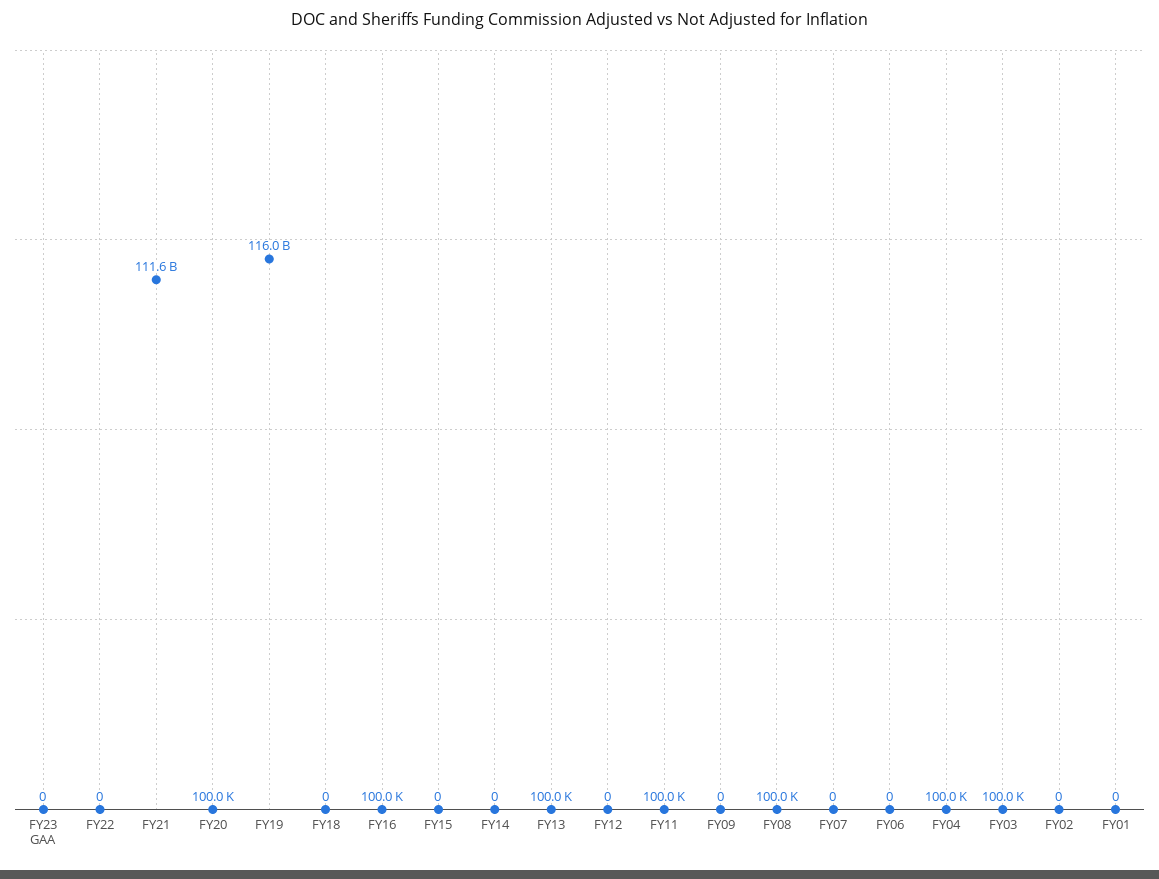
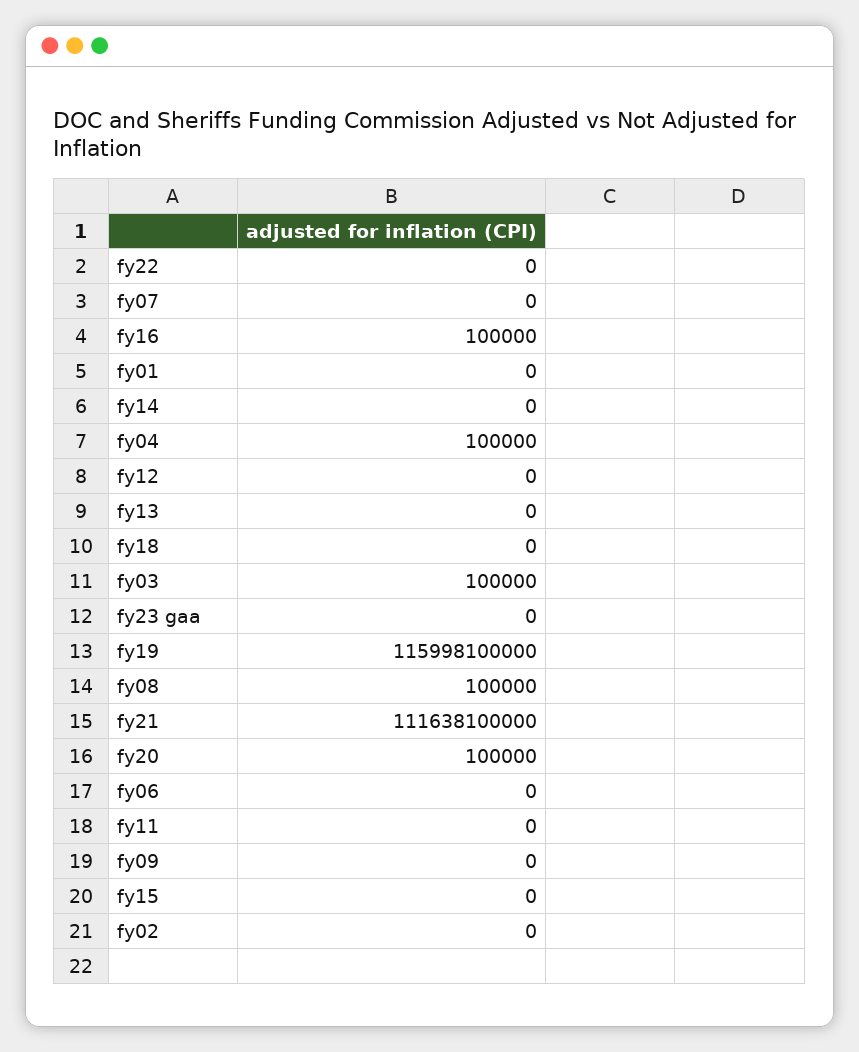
  {
    "FY23 GAA": 0,
    "FY22": 0,
    "FY21": 111638100000,
    "FY20": 100000,
    "FY19": 115998100000,
    "FY18": 0,
    "FY16": 100000,
    "FY15": 0,
    "FY14": 0,
-   "FY13": 100000,
+   "FY13": 0,
    "FY12": 0,
-   "FY11": 100000,
+   "FY11": 0,
    "FY09": 0,
    "FY08": 100000,
    "FY07": 0,
    "FY06": 0,
    "FY04": 100000,
    "FY03": 100000,
    "FY02": 0,
    "FY01": 0
  }

